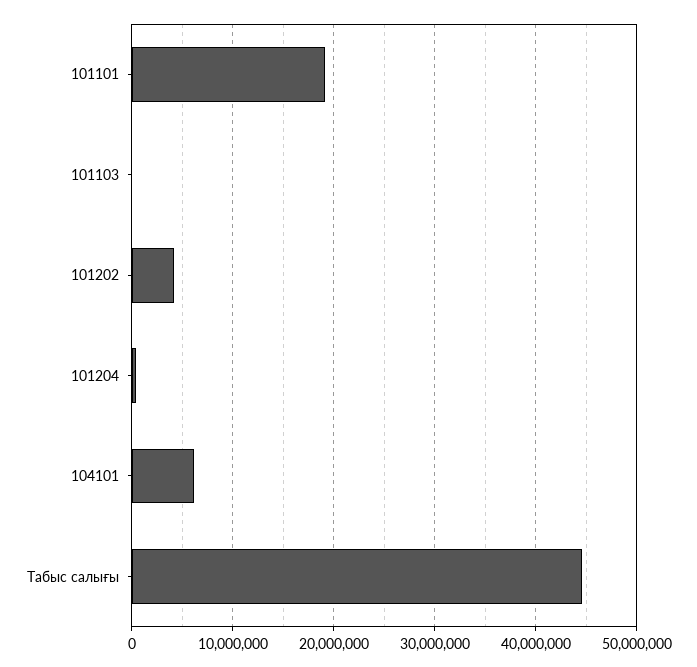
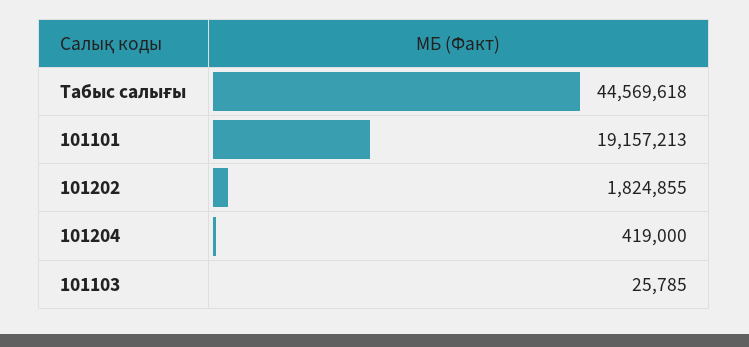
  {
    "101101": 19157213,
    "101103": 25785,
-   "101202": 4000000,
+   "101202": 1824855,
    "101204": 419000,
-   "104101": 6000000,
    "Табыс салығы": 44569618
  }

